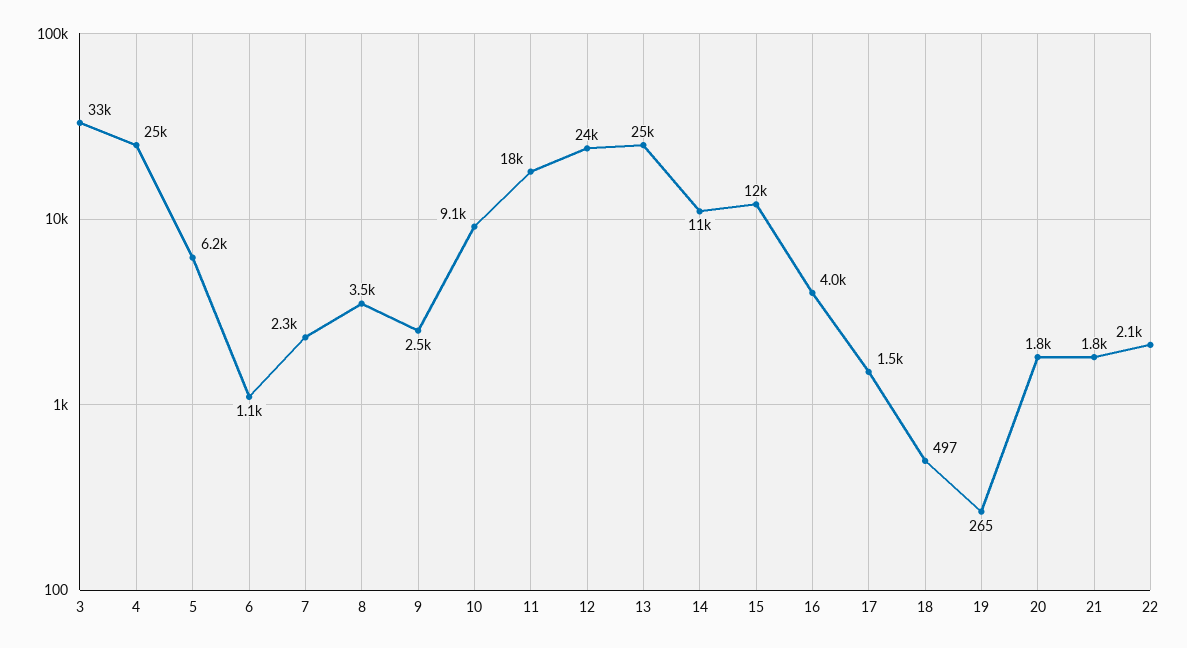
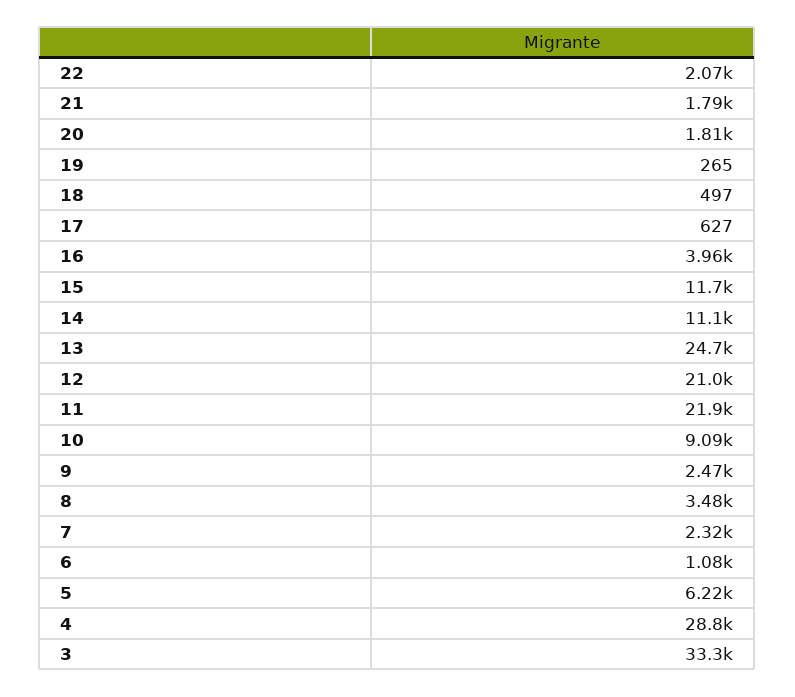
  {
    "3": 33300,
-   "4": 25000,
+   "4": 28800,
    "5": 6220,
    "6": 1080,
    "7": 2320,
    "8": 3480,
    "9": 2470,
    "10": 9090,
-   "11": 18000,
+   "11": 21900,
-   "12": 24000,
+   "12": 21000,
    "13": 24700,
    "14": 11100,
    "15": 11700,
    "16": 3960,
-   "17": 1500,
+   "17": 627,
    "18": 497,
    "19": 265,
    "20": 1810,
    "21": 1790,
    "22": 2070
  }

